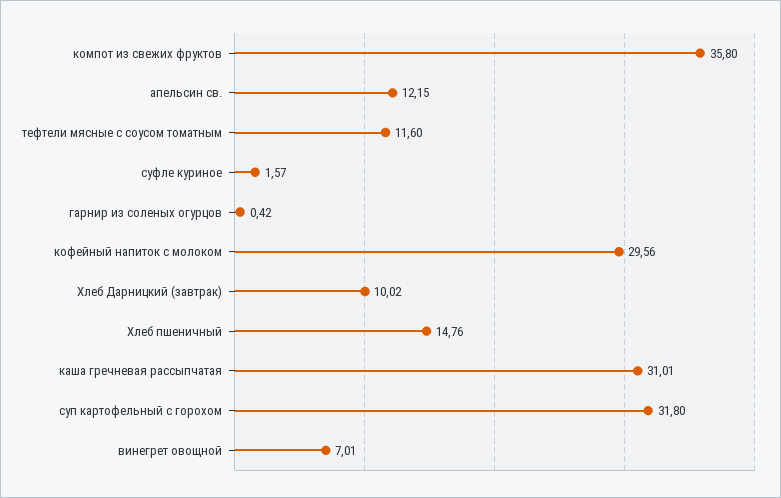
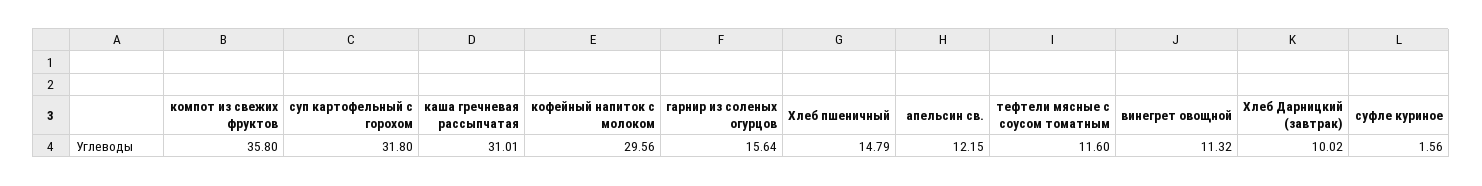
  {
    "компот из свежих фруктов": 35.8,
    "апельсин св.": 12.15,
    "тефтели мясные с соусом томатным": 11.6,
-   "суфле куриное": 1.57,
+   "суфле куриное": 1.56,
-   "гарнир из соленых огурцов": 0.42,
+   "гарнир из соленых огурцов": 15.64,
    "кофейный напиток с молоком": 29.56,
    "Хлеб Дарницкий (завтрак)": 10.02,
-   "Хлеб пшеничный": 14.76,
+   "Хлеб пшеничный": 14.79,
    "каша гречневая рассыпчатая": 31.01,
    "суп картофельный с горохом": 31.8,
-   "винегрет овощной": 7.01
+   "винегрет овощной": 11.32
  }

